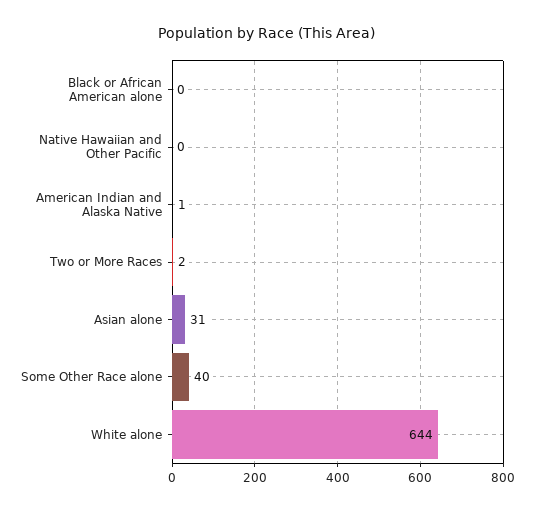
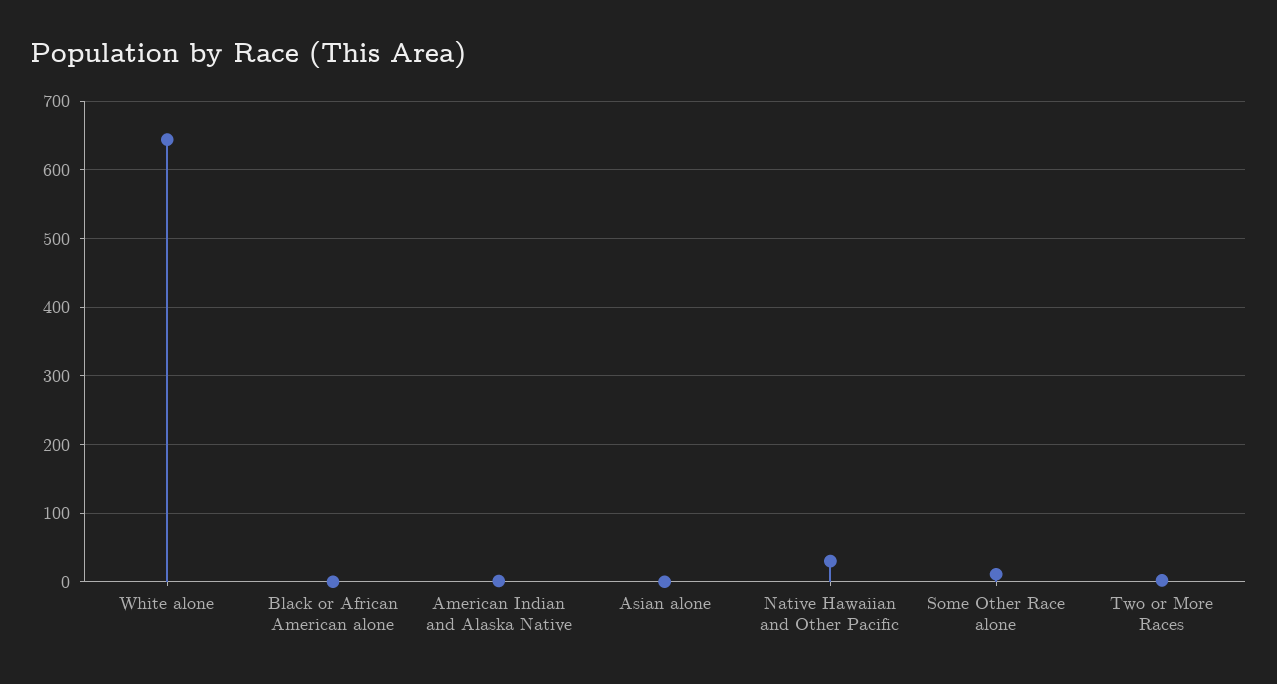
  {
    "Black or African American alone": 0,
-   "Native Hawaiian and Other Pacific": 0,
+   "Native Hawaiian and Other Pacific": 30,
    "American Indian and Alaska Native": 1,
    "Two or More Races": 2,
-   "Asian alone": 31,
+   "Asian alone": 0,
-   "Some Other Race alone": 40,
+   "Some Other Race alone": 10,
    "White alone": 644
  }

